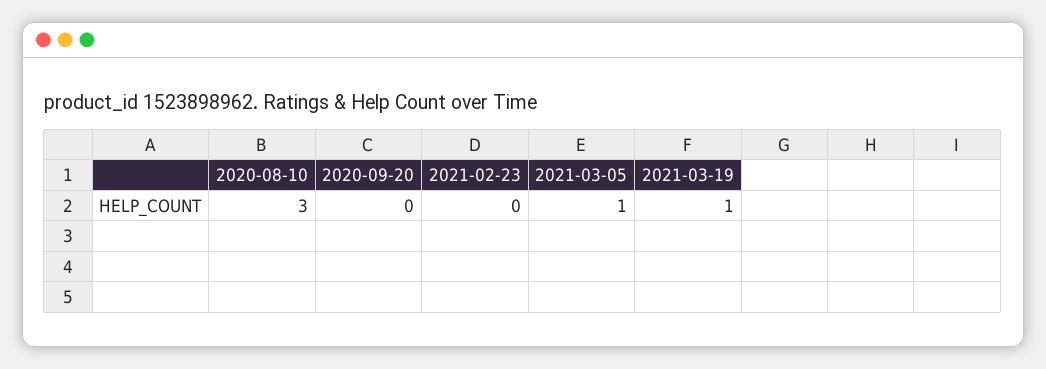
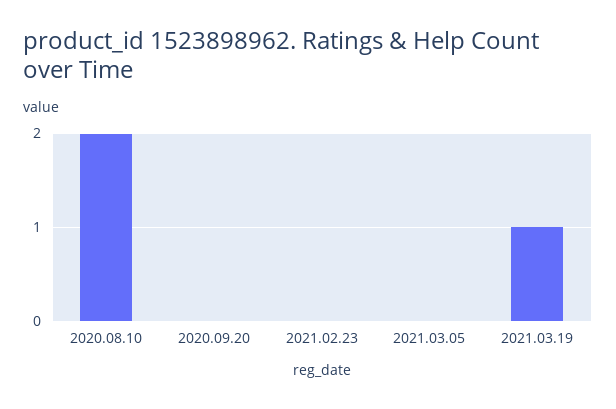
  {
-   "2020-08-10": 3,
+   "2020-08-10": 2,
    "2020-09-20": 0,
    "2021-02-23": 0,
-   "2021-03-05": 1,
+   "2021-03-05": 0,
    "2021-03-19": 1
  }

